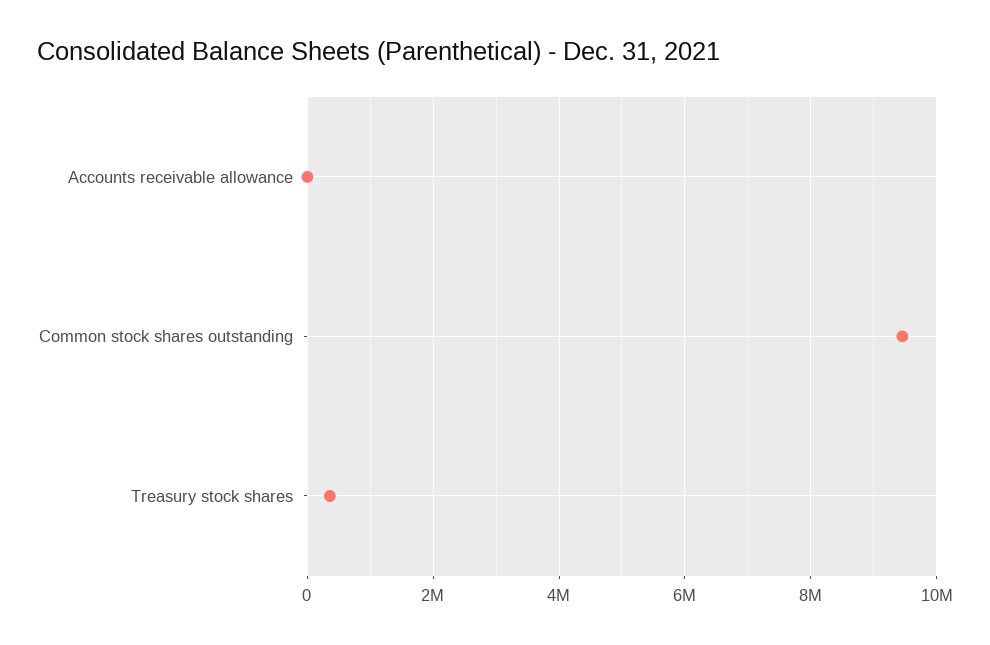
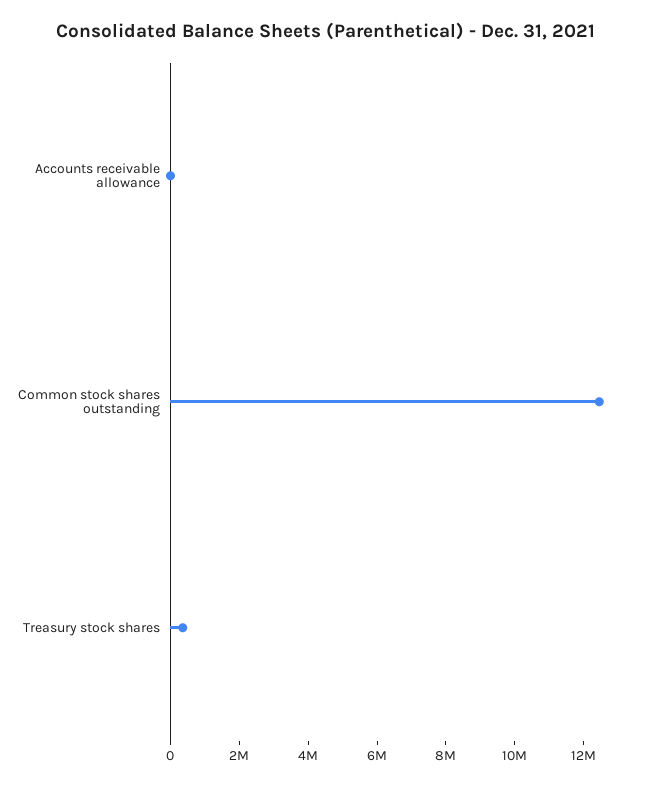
  {
    "Accounts receivable allowance": 0,
-   "Common stock shares outstanding": 9400000,
+   "Common stock shares outstanding": 12500000,
    "Treasury stock shares": 400000
  }

